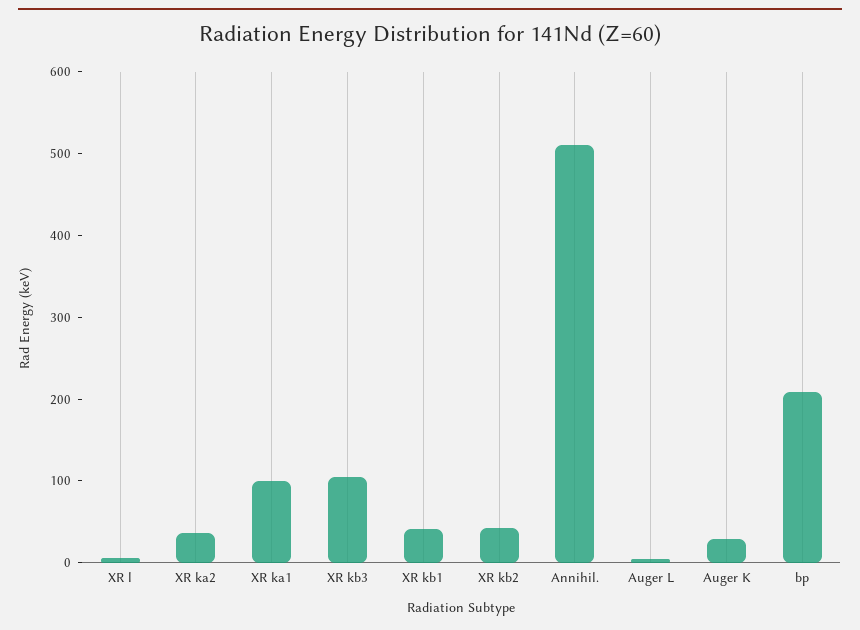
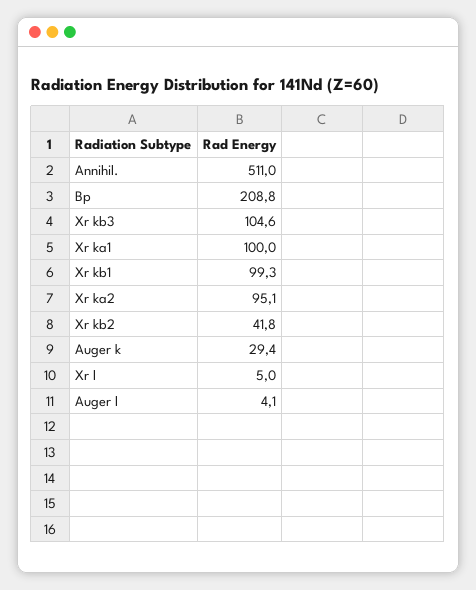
  {
    "XR l": 5,
-   "XR ka2": 40,
+   "XR ka2": 95.1,
    "XR ka1": 100,
    "XR kb3": 104.6,
-   "XR kb1": 40,
+   "XR kb1": 99.3,
    "XR kb2": 41.8,
    "Annihil.": 511,
    "Auger L": 4.1,
    "Auger K": 29.4,
    "bp": 208.8
  }

